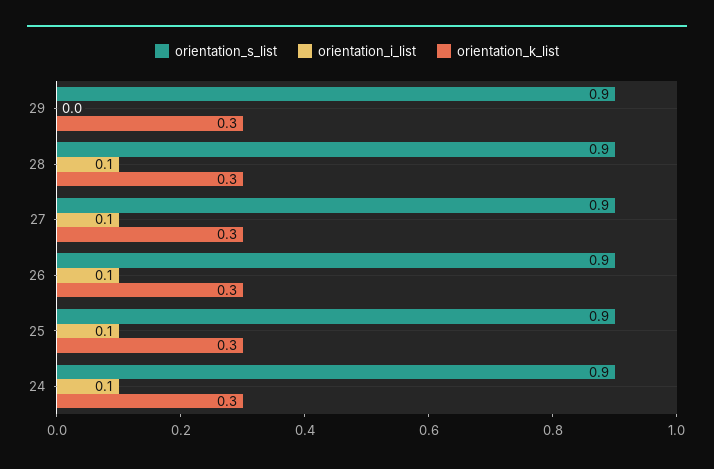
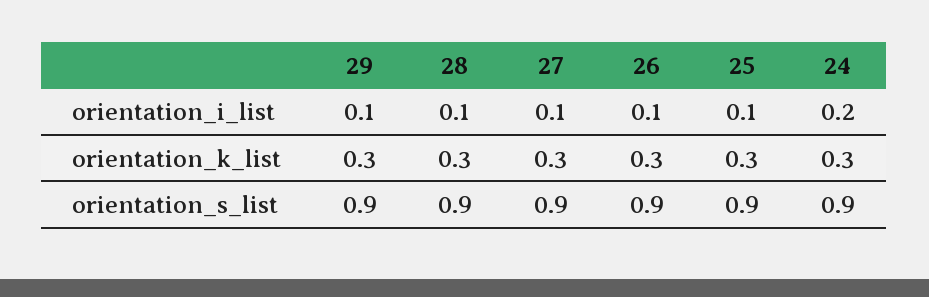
  {
    "orientation_s_list": {
      "29": 0.9,
      "28": 0.9,
      "27": 0.9,
      "26": 0.9,
      "25": 0.9,
      "24": 0.9
    },
    "orientation_i_list": {
-     "29": 0,
+     "29": 0.1,
      "28": 0.1,
      "27": 0.1,
      "26": 0.1,
      "25": 0.1,
-     "24": 0.1
+     "24": 0.2
    },
    "orientation_k_list": {
      "29": 0.3,
      "28": 0.3,
      "27": 0.3,
      "26": 0.3,
      "25": 0.3,
      "24": 0.3
    }
  }

